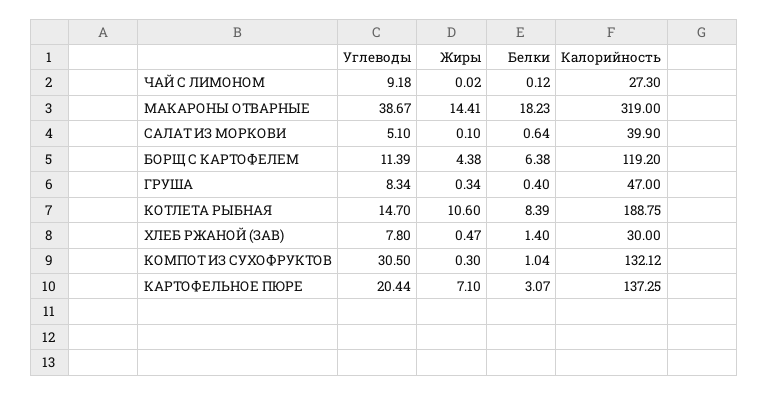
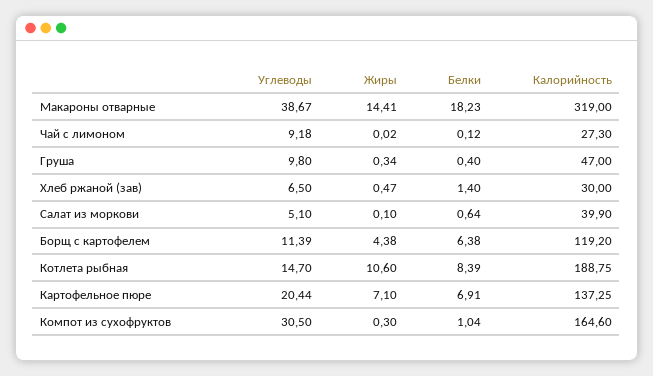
  {
    "Углеводы": {
      "ЧАЙ С ЛИМОНОМ": 9.18,
      "МАКАРОНЫ ОТВАРНЫЕ": 38.67,
      "САЛАТ ИЗ МОРКОВИ": 5.1,
      "БОРЩ С КАРТОФЕЛЕМ": 11.39,
-     "ГРУША": 8.34,
+     "ГРУША": 9.8,
      "КОТЛЕТА РЫБНАЯ": 14.7,
-     "ХЛЕБ РЖАНОЙ (ЗАВ)": 7.8,
+     "ХЛЕБ РЖАНОЙ (ЗАВ)": 6.5,
      "КОМПОТ ИЗ СУХОФРУКТОВ": 30.5,
      "КАРТОФЕЛЬНОЕ ПЮРЕ": 20.44
    },
    "Жиры": {
      "ЧАЙ С ЛИМОНОМ": 0.02,
      "МАКАРОНЫ ОТВАРНЫЕ": 14.41,
      "САЛАТ ИЗ МОРКОВИ": 0.1,
      "БОРЩ С КАРТОФЕЛЕМ": 4.38,
      "ГРУША": 0.34,
      "КОТЛЕТА РЫБНАЯ": 10.6,
      "ХЛЕБ РЖАНОЙ (ЗАВ)": 0.47,
      "КОМПОТ ИЗ СУХОФРУКТОВ": 0.3,
      "КАРТОФЕЛЬНОЕ ПЮРЕ": 7.1
    },
    "Белки": {
      "ЧАЙ С ЛИМОНОМ": 0.12,
      "МАКАРОНЫ ОТВАРНЫЕ": 18.23,
      "САЛАТ ИЗ МОРКОВИ": 0.64,
      "БОРЩ С КАРТОФЕЛЕМ": 6.38,
      "ГРУША": 0.4,
      "КОТЛЕТА РЫБНАЯ": 8.39,
      "ХЛЕБ РЖАНОЙ (ЗАВ)": 1.4,
      "КОМПОТ ИЗ СУХОФРУКТОВ": 1.04,
-     "КАРТОФЕЛЬНОЕ ПЮРЕ": 3.07
+     "КАРТОФЕЛЬНОЕ ПЮРЕ": 6.91
    },
    "Калорийность": {
      "ЧАЙ С ЛИМОНОМ": 27.3,
      "МАКАРОНЫ ОТВАРНЫЕ": 319,
      "САЛАТ ИЗ МОРКОВИ": 39.9,
      "БОРЩ С КАРТОФЕЛЕМ": 119.2,
      "ГРУША": 47,
      "КОТЛЕТА РЫБНАЯ": 188.75,
      "ХЛЕБ РЖАНОЙ (ЗАВ)": 30,
-     "КОМПОТ ИЗ СУХОФРУКТОВ": 132.12,
+     "КОМПОТ ИЗ СУХОФРУКТОВ": 164.6,
      "КАРТОФЕЛЬНОЕ ПЮРЕ": 137.25
    }
  }

